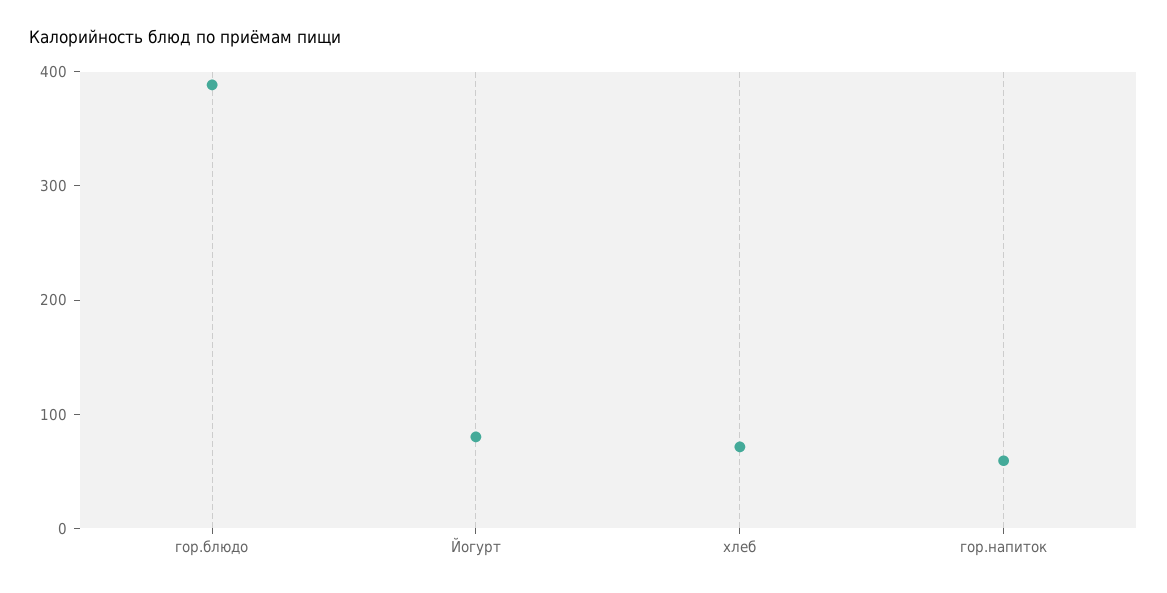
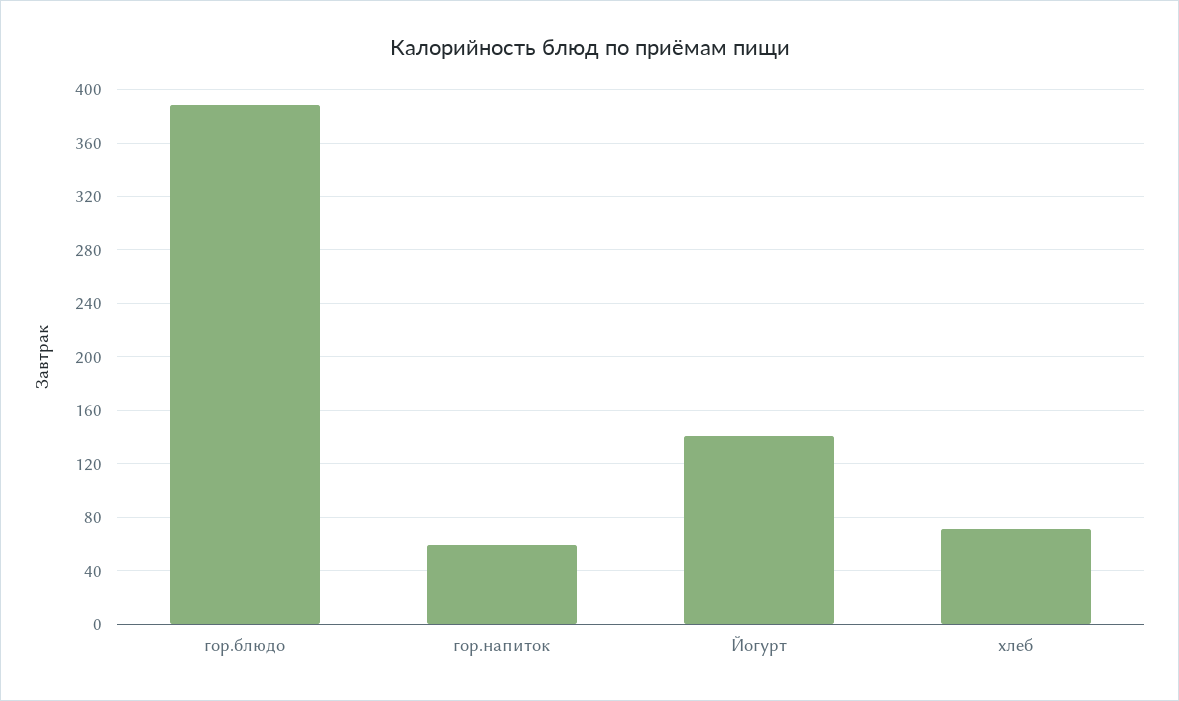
  {
    "гор.блюдо": 390,
-   "Йогурт": 80,
+   "Йогурт": 140,
    "хлеб": 70,
    "гор.напиток": 60
  }

